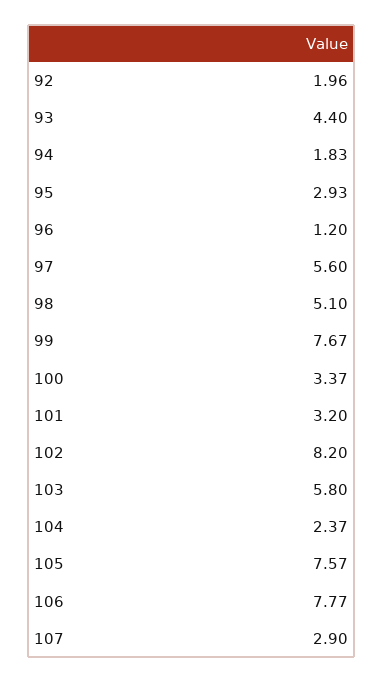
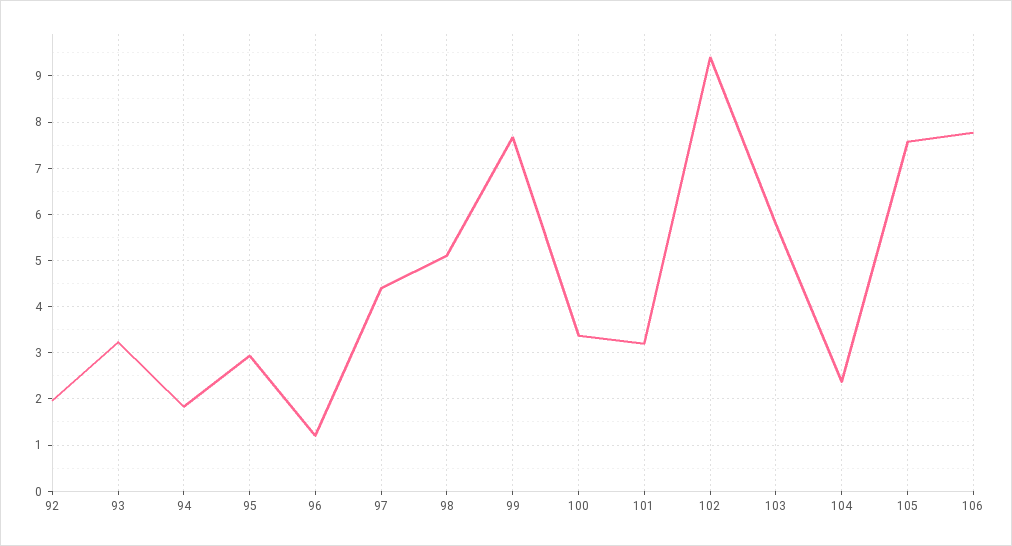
  {
    "92": 1.96,
-   "93": 4.4,
+   "93": 3.2,
    "94": 1.83,
    "95": 2.93,
    "96": 1.2,
-   "97": 5.6,
+   "97": 4.4,
    "98": 5.1,
    "99": 7.67,
    "100": 3.37,
    "101": 3.2,
-   "102": 8.2,
+   "102": 9.4,
    "103": 5.8,
    "104": 2.37,
    "105": 7.57,
-   "106": 7.77,
+   "106": 7.77
-   "107": 2.9
  }

